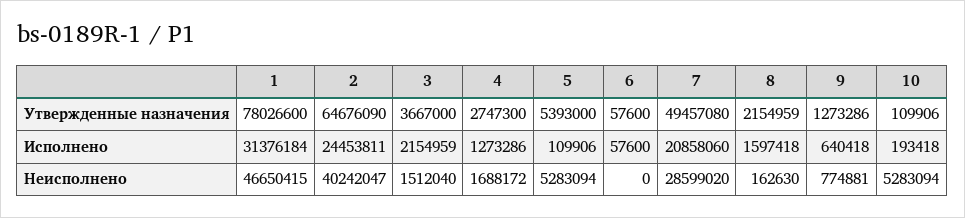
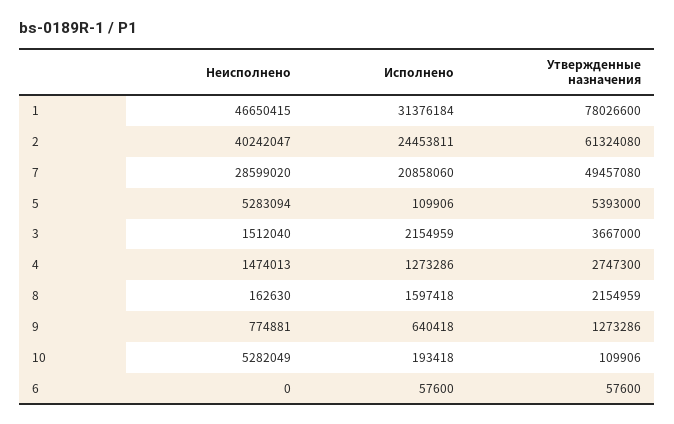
  {
    "1": {
      "Утвержденные назначения": 78026600,
      "Исполнено": 31376184,
      "Неисполнено": 46650415
    },
    "2": {
-     "Утвержденные назначения": 64676090,
+     "Утвержденные назначения": 61324080,
      "Исполнено": 24453811,
      "Неисполнено": 40242047
    },
    "3": {
      "Утвержденные назначения": 3667000,
      "Исполнено": 2154959,
      "Неисполнено": 1512040
    },
    "4": {
      "Утвержденные назначения": 2747300,
      "Исполнено": 1273286,
-     "Неисполнено": 1688172
+     "Неисполнено": 1474013
    },
    "5": {
      "Утвержденные назначения": 5393000,
      "Исполнено": 109906,
      "Неисполнено": 5283094
    },
    "6": {
      "Утвержденные назначения": 57600,
      "Исполнено": 57600,
      "Неисполнено": 0
    },
    "7": {
      "Утвержденные назначения": 49457080,
      "Исполнено": 20858060,
      "Неисполнено": 28599020
    },
    "8": {
      "Утвержденные назначения": 2154959,
      "Исполнено": 1597418,
      "Неисполнено": 162630
    },
    "9": {
      "Утвержденные назначения": 1273286,
      "Исполнено": 640418,
      "Неисполнено": 774881
    },
    "10": {
      "Утвержденные назначения": 109906,
      "Исполнено": 193418,
-     "Неисполнено": 5283094
+     "Неисполнено": 5282049
    }
  }

